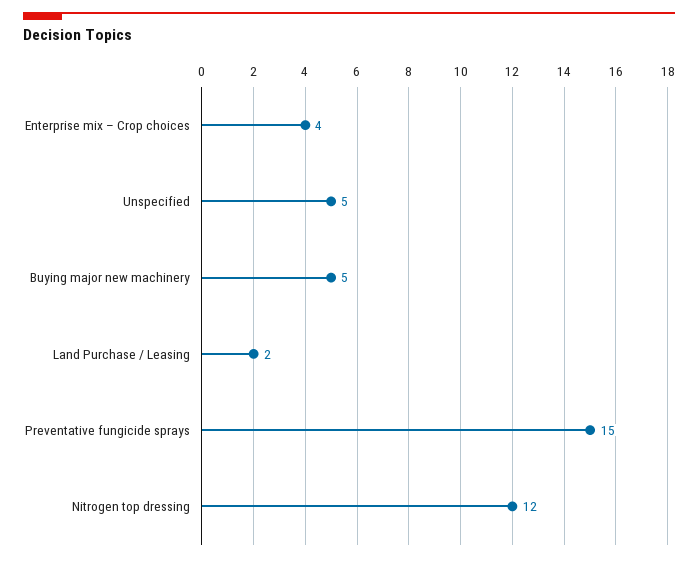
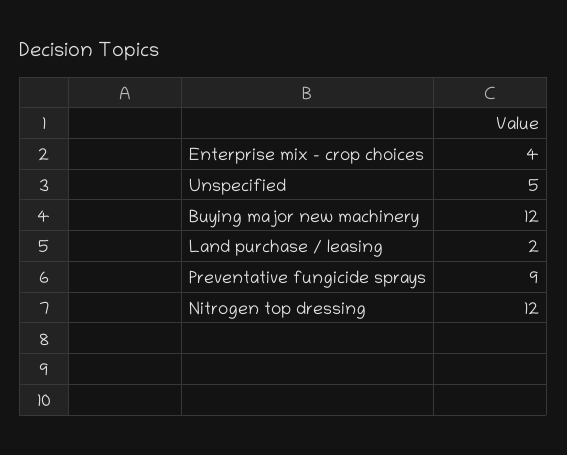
  {
    "Enterprise mix – Crop choices": 4,
    "Unspecified": 5,
-   "Buying major new machinery": 5,
+   "Buying major new machinery": 12,
    "Land Purchase / Leasing": 2,
-   "Preventative fungicide sprays": 15,
+   "Preventative fungicide sprays": 9,
    "Nitrogen top dressing": 12
  }

